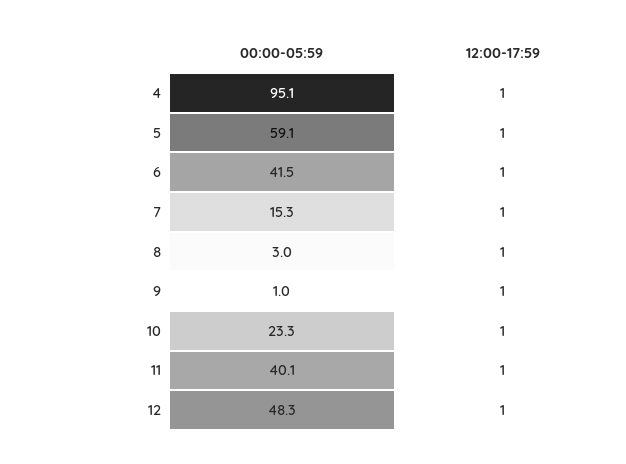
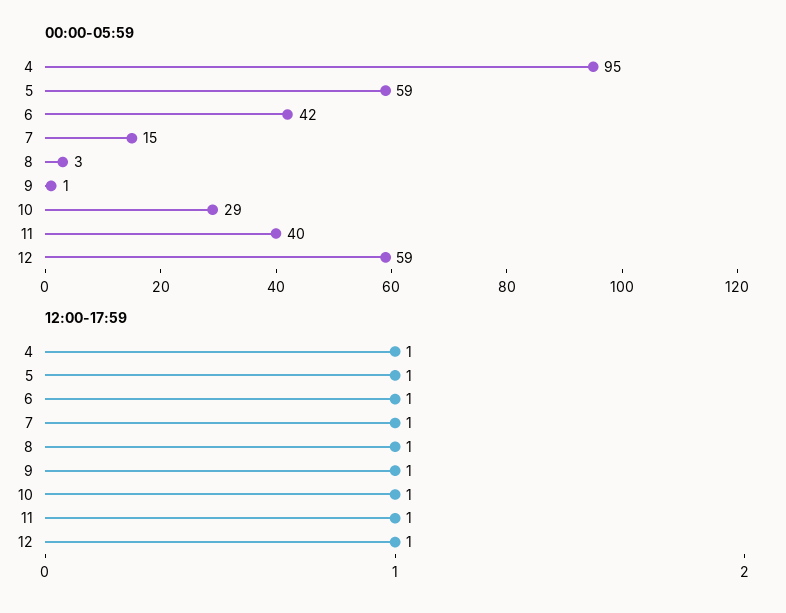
  {
    "00:00-05:59": {
      "4": 95.1,
      "5": 59.1,
      "6": 41.5,
      "7": 15.3,
      "8": 3,
      "9": 1,
-     "10": 23.3,
+     "10": 29,
      "11": 40.1,
-     "12": 48.3
+     "12": 59
    },
    "12:00-17:59": {
      "4": 1,
      "5": 1,
      "6": 1,
      "7": 1,
      "8": 1,
      "9": 1,
      "10": 1,
      "11": 1,
      "12": 1
    }
  }

